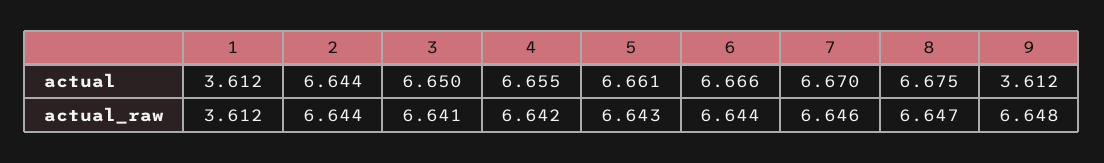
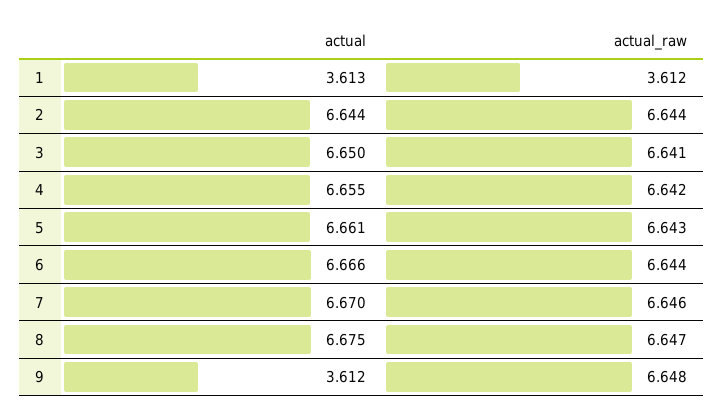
  {
    "1": {
-     "actual": 3.612,
+     "actual": 3.613,
      "actual_raw": 3.612
    },
    "2": {
      "actual": 6.644,
      "actual_raw": 6.644
    },
    "3": {
      "actual": 6.65,
      "actual_raw": 6.641
    },
    "4": {
      "actual": 6.655,
      "actual_raw": 6.642
    },
    "5": {
      "actual": 6.661,
      "actual_raw": 6.643
    },
    "6": {
      "actual": 6.666,
      "actual_raw": 6.644
    },
    "7": {
      "actual": 6.67,
      "actual_raw": 6.646
    },
    "8": {
      "actual": 6.675,
      "actual_raw": 6.647
    },
    "9": {
      "actual": 3.612,
      "actual_raw": 6.648
    }
  }

